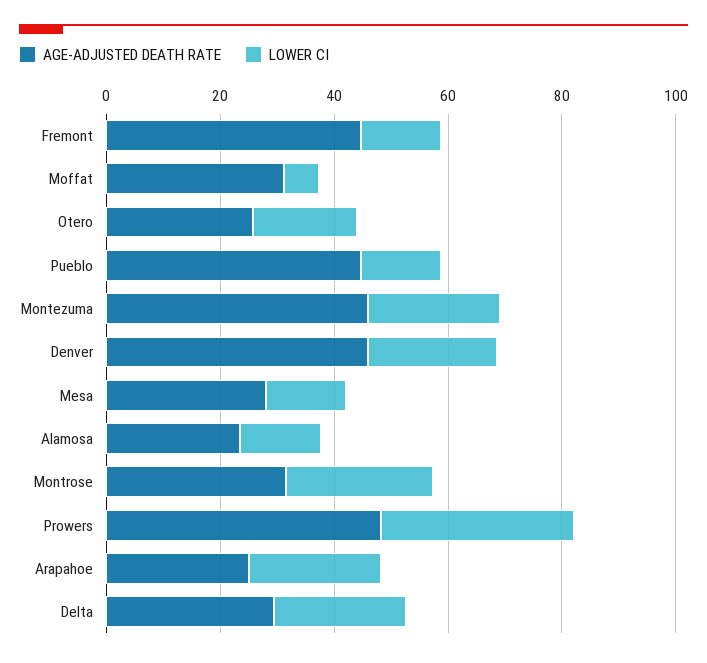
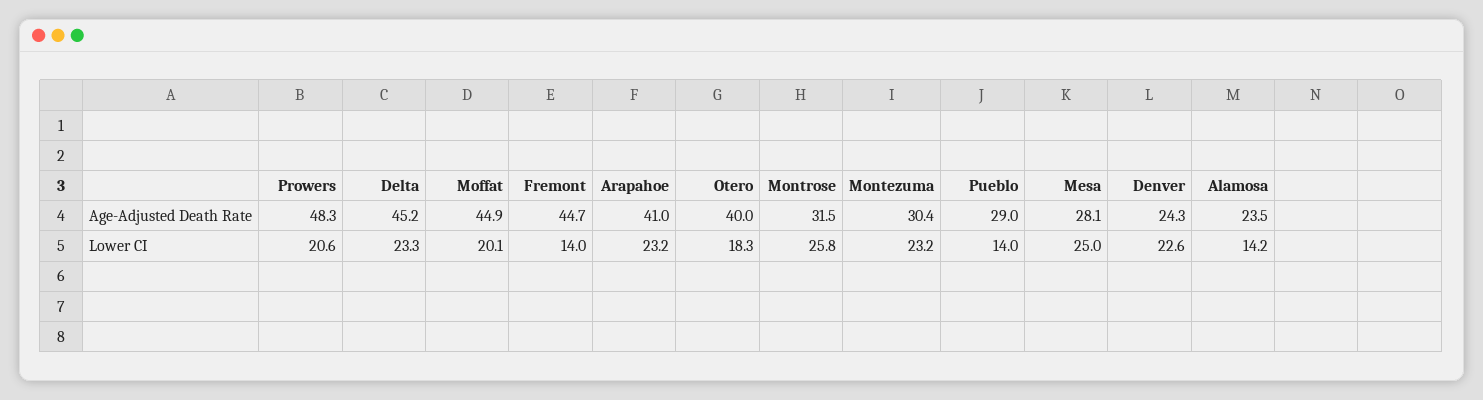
  {
    "AGE-ADJUSTED DEATH RATE": {
      "Fremont": 44.7,
-     "Moffat": 30,
+     "Moffat": 44.9,
-     "Otero": 25,
+     "Otero": 40,
-     "Pueblo": 45,
+     "Pueblo": 29,
-     "Montezuma": 45,
+     "Montezuma": 30.4,
-     "Denver": 45,
+     "Denver": 24.3,
      "Mesa": 28.1,
      "Alamosa": 23.5,
      "Montrose": 31.5,
      "Prowers": 48.3,
-     "Arapahoe": 25,
+     "Arapahoe": 41,
-     "Delta": 30
+     "Delta": 45.2
    },
    "LOWER CI": {
      "Fremont": 14,
-     "Moffat": 5,
+     "Moffat": 20.1,
      "Otero": 18.3,
      "Pueblo": 14,
      "Montezuma": 23.2,
      "Denver": 22.6,
-     "Mesa": 15,
+     "Mesa": 25,
      "Alamosa": 14.2,
      "Montrose": 25.8,
-     "Prowers": 35,
+     "Prowers": 20.6,
      "Arapahoe": 23.2,
      "Delta": 23.3
    }
  }

